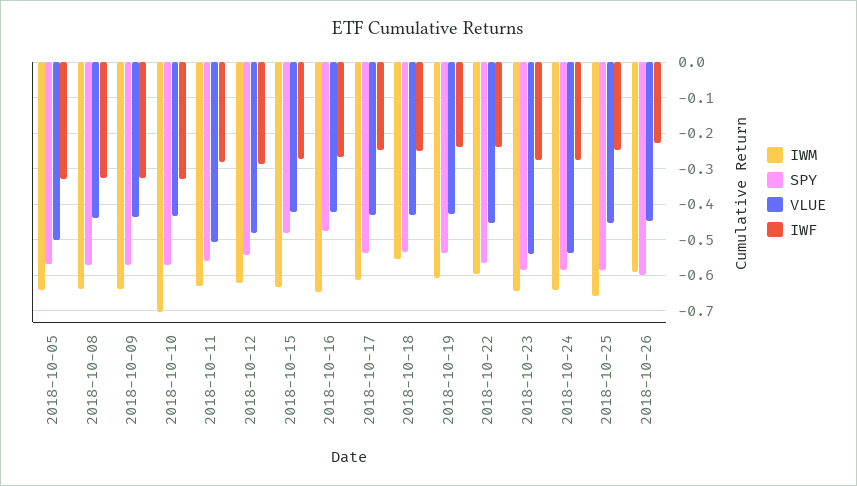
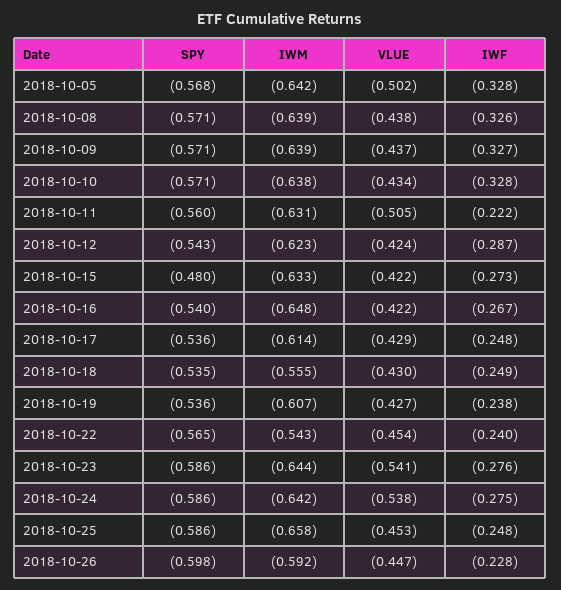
  {
    "IWM": {
      "2018-10-05": -0.642,
      "2018-10-08": -0.639,
      "2018-10-09": -0.639,
-     "2018-10-10": -0.7,
+     "2018-10-10": -0.638,
      "2018-10-11": -0.631,
      "2018-10-12": -0.623,
      "2018-10-15": -0.633,
      "2018-10-16": -0.648,
      "2018-10-17": -0.614,
      "2018-10-18": -0.555,
      "2018-10-19": -0.607,
-     "2018-10-22": -0.6,
+     "2018-10-22": -0.543,
      "2018-10-23": -0.644,
      "2018-10-24": -0.642,
      "2018-10-25": -0.658,
      "2018-10-26": -0.592
    },
    "SPY": {
      "2018-10-05": -0.568,
      "2018-10-08": -0.571,
      "2018-10-09": -0.571,
      "2018-10-10": -0.571,
      "2018-10-11": -0.56,
      "2018-10-12": -0.543,
      "2018-10-15": -0.48,
-     "2018-10-16": -0.48,
+     "2018-10-16": -0.54,
      "2018-10-17": -0.536,
      "2018-10-18": -0.535,
      "2018-10-19": -0.536,
      "2018-10-22": -0.565,
      "2018-10-23": -0.586,
      "2018-10-24": -0.586,
      "2018-10-25": -0.586,
      "2018-10-26": -0.598
    },
    "VLUE": {
      "2018-10-05": -0.502,
      "2018-10-08": -0.438,
      "2018-10-09": -0.437,
      "2018-10-10": -0.434,
      "2018-10-11": -0.505,
-     "2018-10-12": -0.48,
+     "2018-10-12": -0.424,
      "2018-10-15": -0.422,
      "2018-10-16": -0.422,
      "2018-10-17": -0.429,
      "2018-10-18": -0.43,
      "2018-10-19": -0.427,
      "2018-10-22": -0.454,
      "2018-10-23": -0.541,
      "2018-10-24": -0.538,
      "2018-10-25": -0.453,
      "2018-10-26": -0.447
    },
    "IWF": {
      "2018-10-05": -0.328,
      "2018-10-08": -0.326,
      "2018-10-09": -0.327,
      "2018-10-10": -0.328,
-     "2018-10-11": -0.28,
+     "2018-10-11": -0.222,
      "2018-10-12": -0.287,
      "2018-10-15": -0.273,
      "2018-10-16": -0.267,
      "2018-10-17": -0.248,
      "2018-10-18": -0.249,
      "2018-10-19": -0.238,
      "2018-10-22": -0.24,
      "2018-10-23": -0.276,
      "2018-10-24": -0.275,
      "2018-10-25": -0.248,
      "2018-10-26": -0.228
    }
  }

